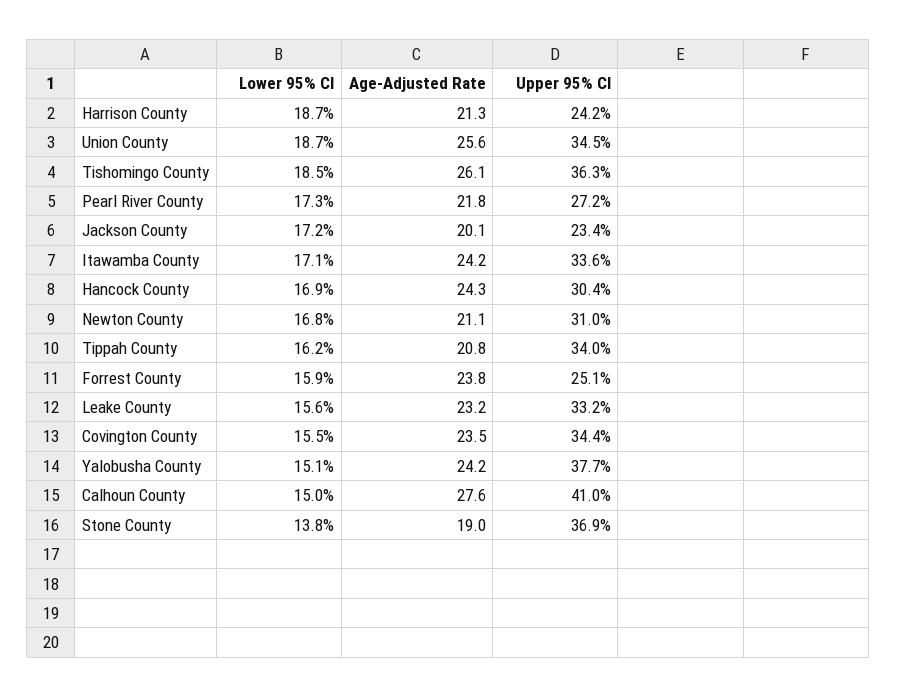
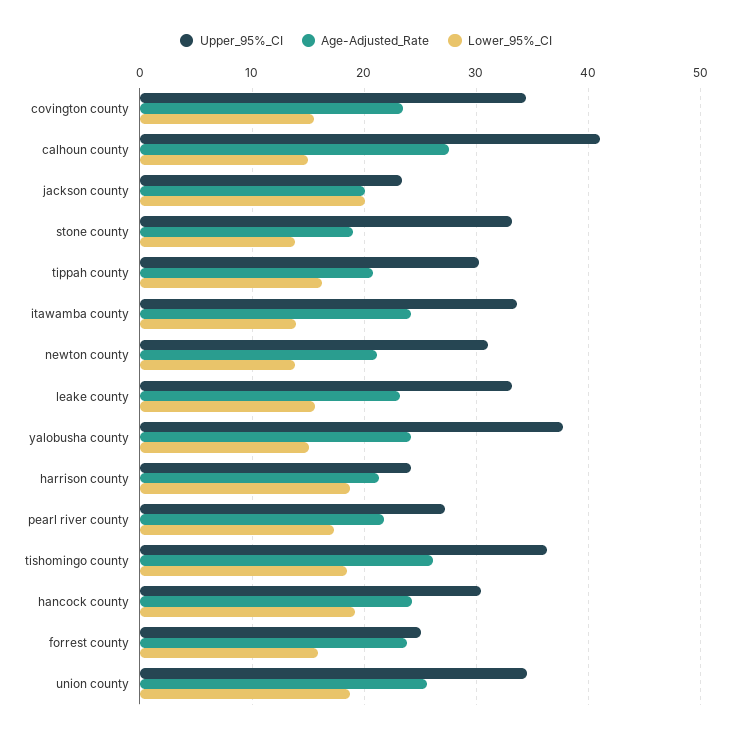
  {
    "Lower 95% CI": {
      "Harrison County": 18.7,
      "Union County": 18.7,
      "Tishomingo County": 18.5,
      "Pearl River County": 17.3,
-     "Jackson County": 17.2,
+     "Jackson County": 20,
-     "Itawamba County": 17.1,
+     "Itawamba County": 14,
-     "Hancock County": 16.9,
+     "Hancock County": 19,
-     "Newton County": 16.8,
+     "Newton County": 14,
      "Tippah County": 16.2,
      "Forrest County": 15.9,
      "Leake County": 15.6,
      "Covington County": 15.5,
      "Yalobusha County": 15.1,
      "Calhoun County": 15,
      "Stone County": 13.8
    },
    "Age-Adjusted Rate": {
      "Harrison County": 21.3,
      "Union County": 25.6,
      "Tishomingo County": 26.1,
      "Pearl River County": 21.8,
      "Jackson County": 20.1,
      "Itawamba County": 24.2,
      "Hancock County": 24.3,
      "Newton County": 21.1,
      "Tippah County": 20.8,
      "Forrest County": 23.8,
      "Leake County": 23.2,
      "Covington County": 23.5,
      "Yalobusha County": 24.2,
      "Calhoun County": 27.6,
      "Stone County": 19
    },
    "Upper 95% CI": {
      "Harrison County": 24.2,
      "Union County": 34.5,
      "Tishomingo County": 36.3,
      "Pearl River County": 27.2,
      "Jackson County": 23.4,
      "Itawamba County": 33.6,
      "Hancock County": 30.4,
      "Newton County": 31,
-     "Tippah County": 34,
+     "Tippah County": 30,
      "Forrest County": 25.1,
      "Leake County": 33.2,
      "Covington County": 34.4,
      "Yalobusha County": 37.7,
      "Calhoun County": 41,
-     "Stone County": 36.9
+     "Stone County": 33
    }
  }

